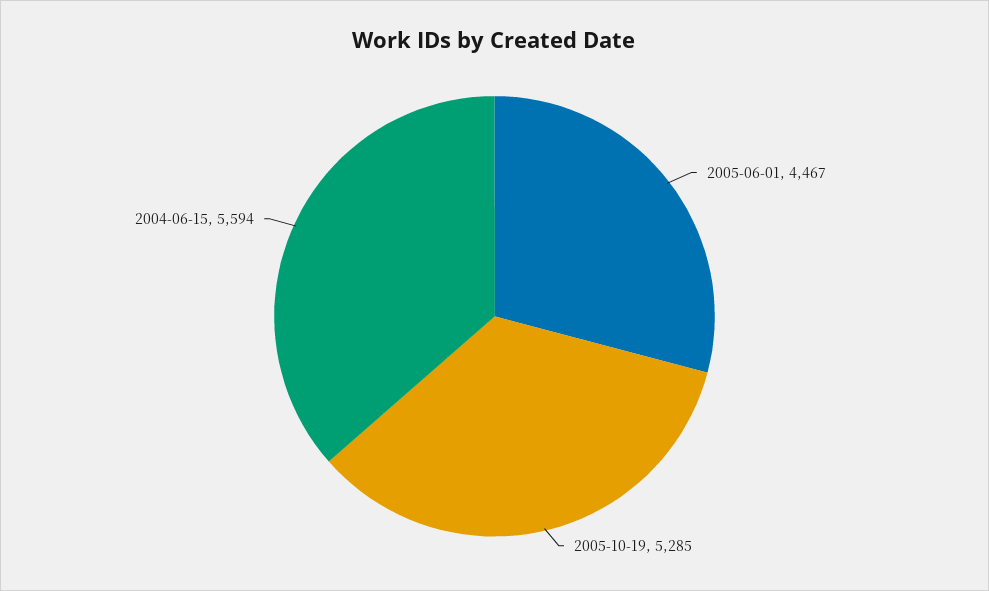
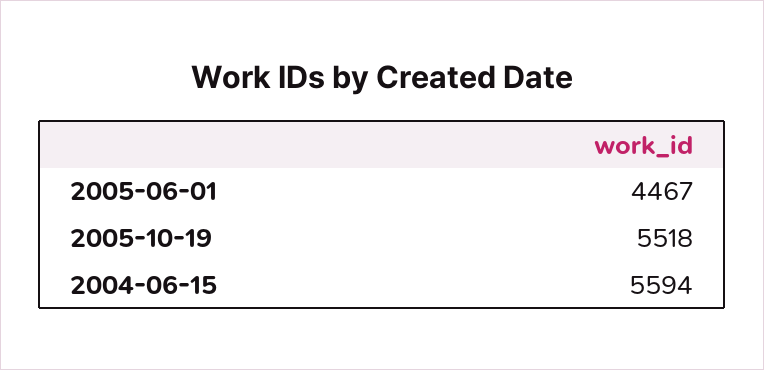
  {
    "2005-06-01": 4467,
-   "2005-10-19": 5285,
+   "2005-10-19": 5518,
    "2004-06-15": 5594
  }

